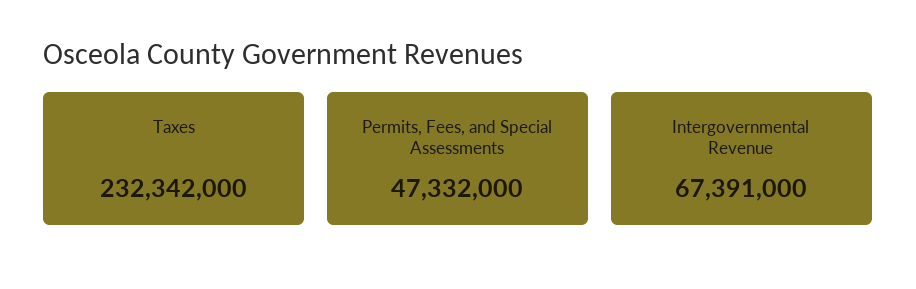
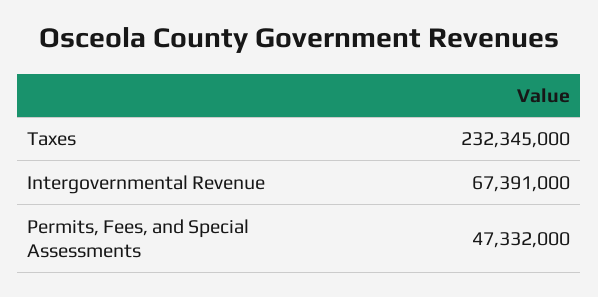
  {
-   "Taxes": 232342000,
+   "Taxes": 232345000,
    "Permits, Fees, and Special Assessments": 47332000,
    "Intergovernmental Revenue": 67391000
  }

